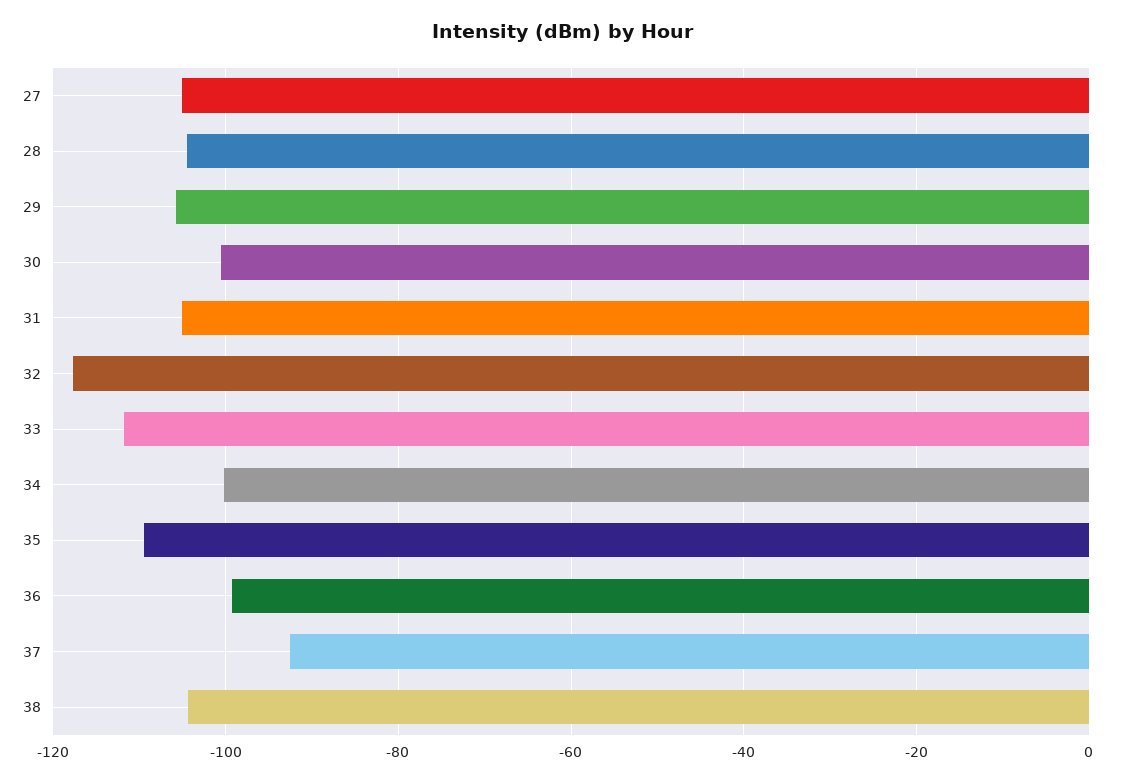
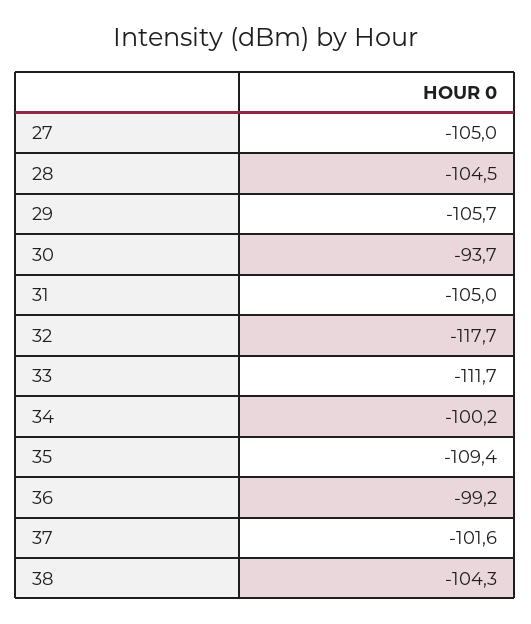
  {
    "27": -105,
    "28": -104.5,
    "29": -105.7,
-   "30": -100,
+   "30": -93.7,
    "31": -105,
    "32": -117.7,
    "33": -111.7,
    "34": -100.2,
    "35": -109.4,
    "36": -99.2,
-   "37": -92,
+   "37": -101.6,
    "38": -104.3
  }

